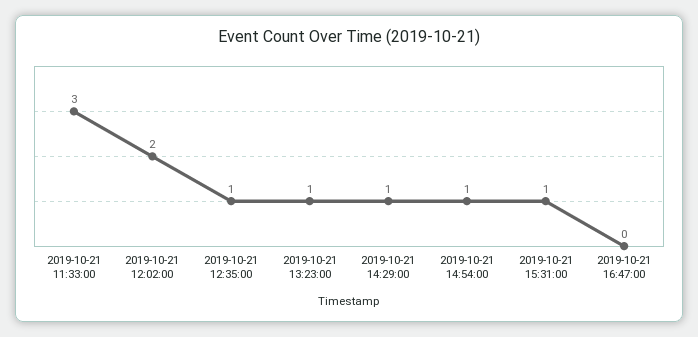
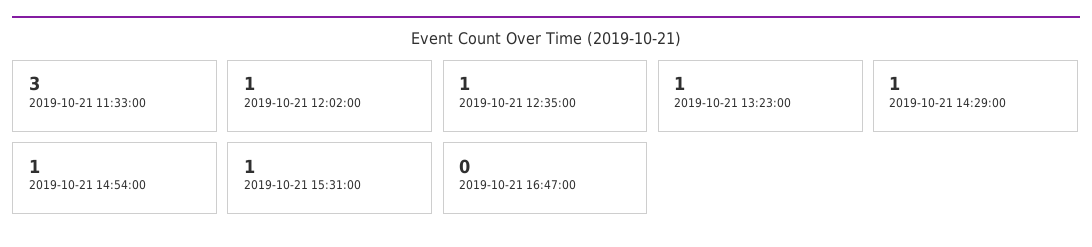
  {
    "2019-10-21 11:33:00": 3,
-   "2019-10-21 12:02:00": 2,
+   "2019-10-21 12:02:00": 1,
    "2019-10-21 12:35:00": 1,
    "2019-10-21 13:23:00": 1,
    "2019-10-21 14:29:00": 1,
    "2019-10-21 14:54:00": 1,
    "2019-10-21 15:31:00": 1,
    "2019-10-21 16:47:00": 0
  }

